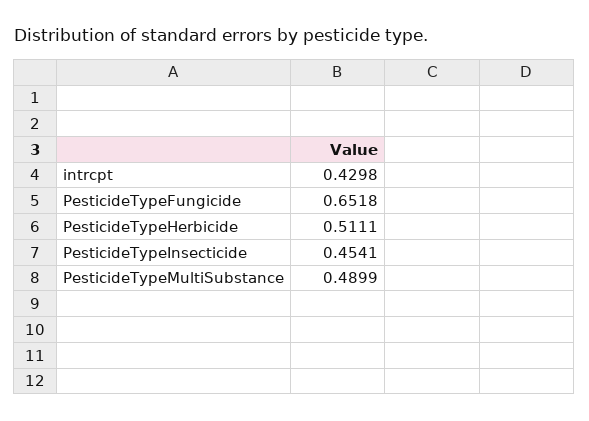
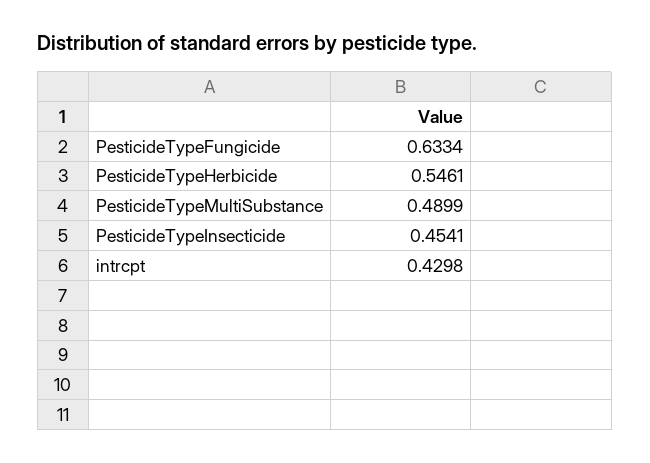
  {
    "intrcpt": 0.4298,
-   "PesticideTypeFungicide": 0.6518,
+   "PesticideTypeFungicide": 0.6334,
-   "PesticideTypeHerbicide": 0.5111,
+   "PesticideTypeHerbicide": 0.5461,
    "PesticideTypeInsecticide": 0.4541,
    "PesticideTypeMultiSubstance": 0.4899
  }

